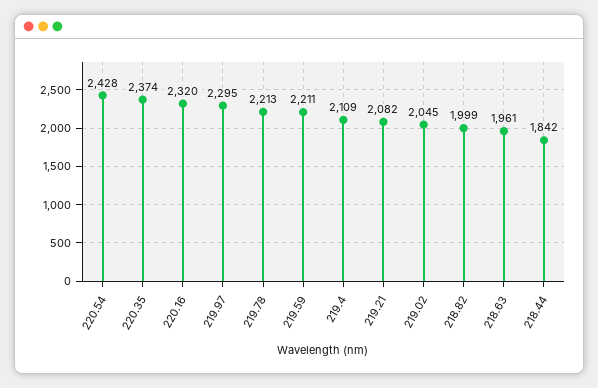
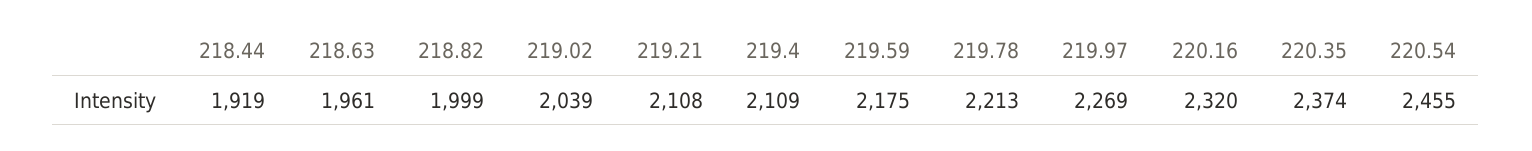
  {
-   "220.54": 2428,
+   "220.54": 2455,
    "220.35": 2374,
    "220.16": 2320,
-   "219.97": 2295,
+   "219.97": 2269,
    "219.78": 2213,
-   "219.59": 2211,
+   "219.59": 2175,
    "219.4": 2109,
-   "219.21": 2082,
+   "219.21": 2108,
-   "219.02": 2045,
+   "219.02": 2039,
    "218.82": 1999,
    "218.63": 1961,
-   "218.44": 1842
+   "218.44": 1919
  }

